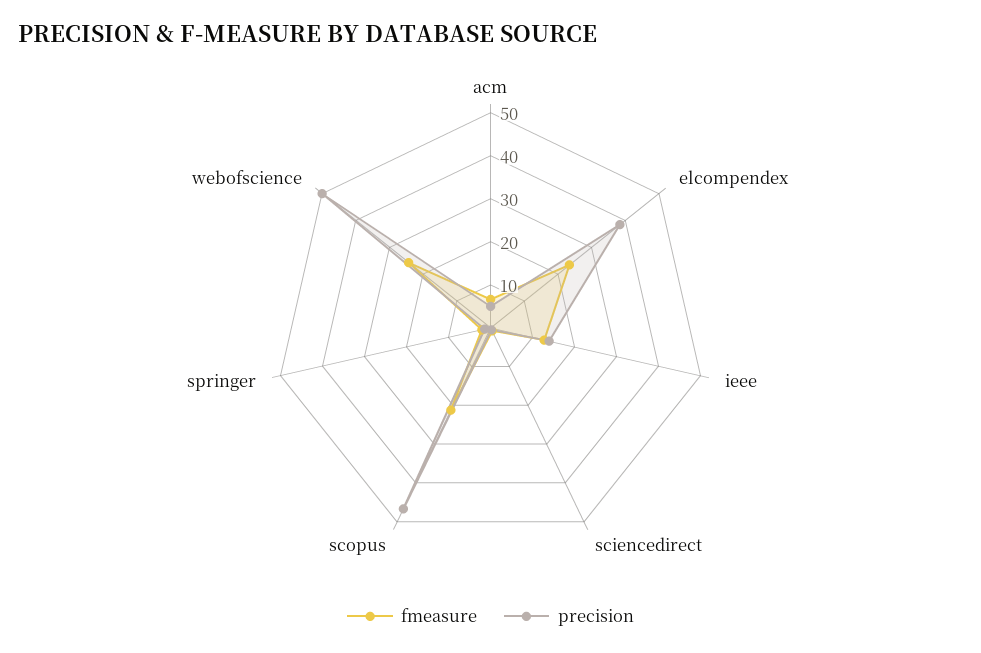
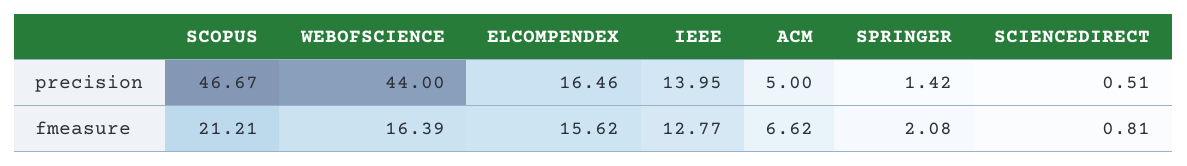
  {
    "fmeasure": {
      "acm": 6.62,
-     "elcompendex": 24,
+     "elcompendex": 15.62,
      "ieee": 12.77,
      "sciencedirect": 0.81,
      "scopus": 21.21,
      "springer": 2.08,
-     "webofscience": 24
+     "webofscience": 16.39
    },
    "precision": {
      "acm": 5,
-     "elcompendex": 38,
+     "elcompendex": 16.46,
      "ieee": 13.95,
      "sciencedirect": 0.51,
      "scopus": 46.67,
      "springer": 1.42,
-     "webofscience": 50
+     "webofscience": 44
    }
  }

